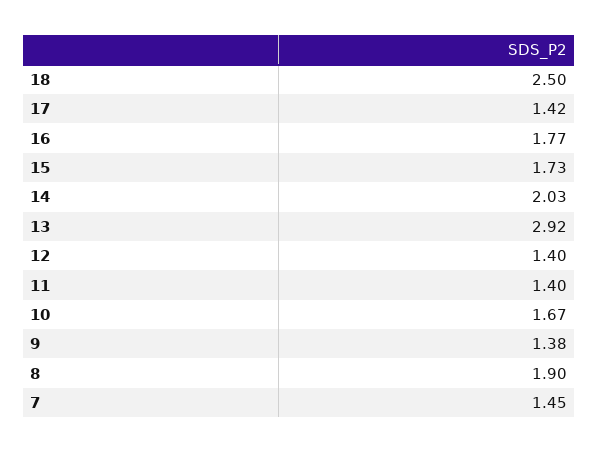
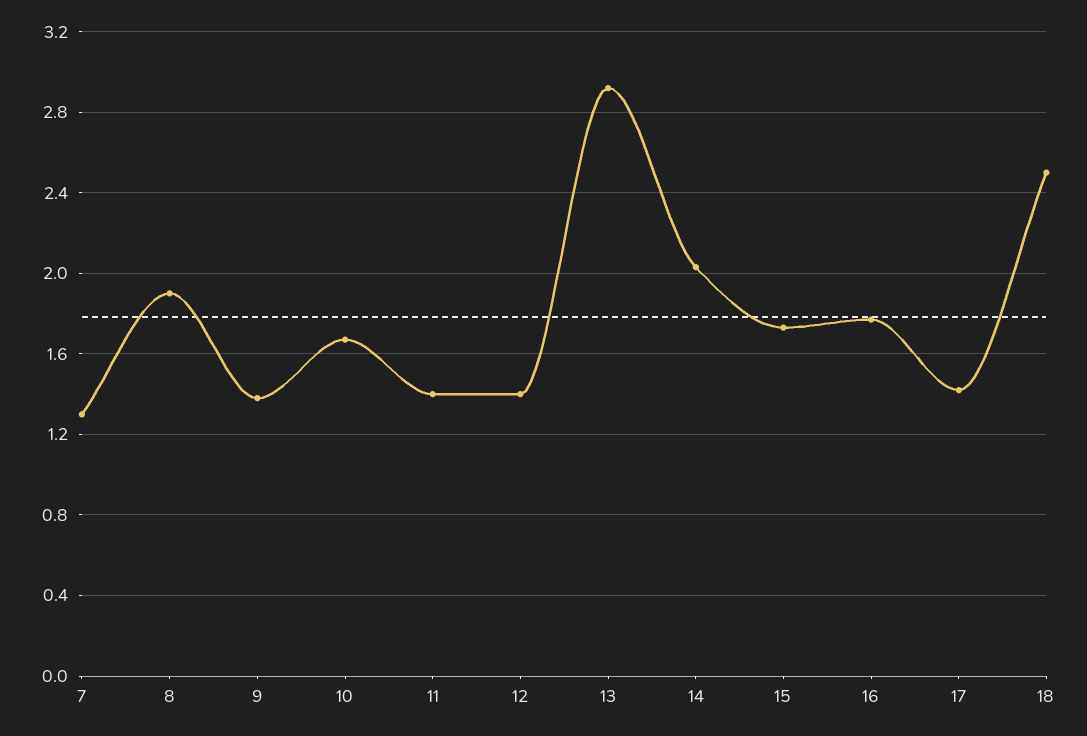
  {
    "18": 2.5,
    "17": 1.42,
    "16": 1.77,
    "15": 1.73,
    "14": 2.03,
    "13": 2.92,
    "12": 1.4,
    "11": 1.4,
    "10": 1.67,
    "9": 1.38,
    "8": 1.9,
-   "7": 1.45
+   "7": 1.3
  }

